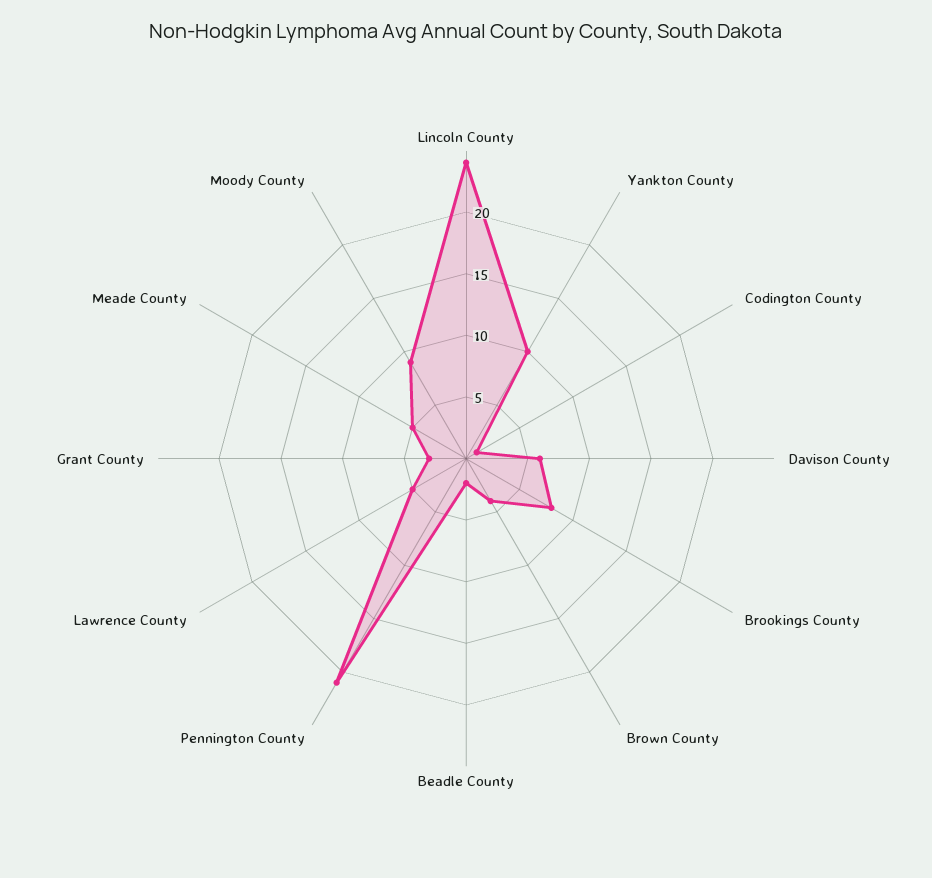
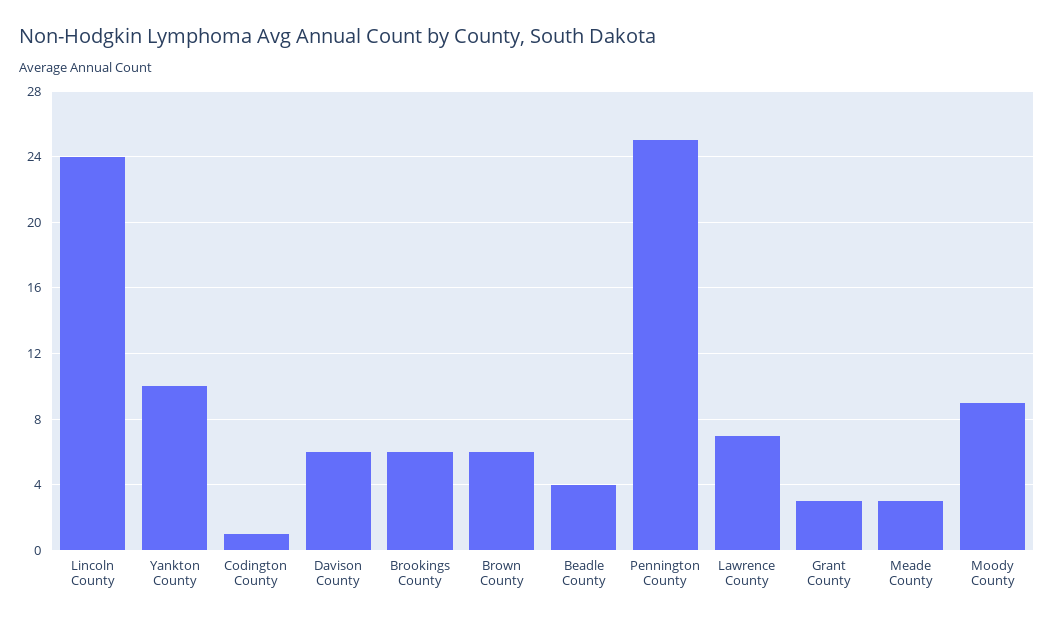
  {
    "Lincoln County": 24,
    "Yankton County": 10,
    "Codington County": 1,
    "Davison County": 6,
-   "Brookings County": 8,
+   "Brookings County": 6,
-   "Brown County": 4,
+   "Brown County": 6,
-   "Beadle County": 2,
+   "Beadle County": 4,
-   "Pennington County": 21,
+   "Pennington County": 25,
-   "Lawrence County": 5,
+   "Lawrence County": 7,
    "Grant County": 3,
-   "Meade County": 5,
+   "Meade County": 3,
    "Moody County": 9
  }

